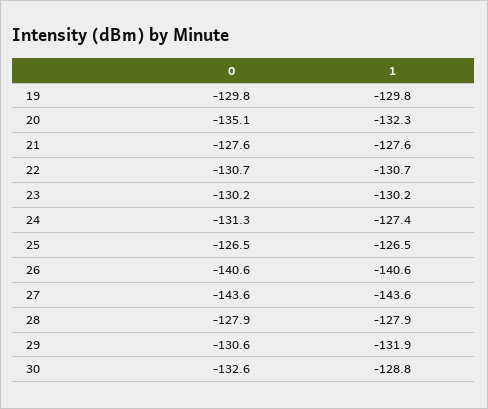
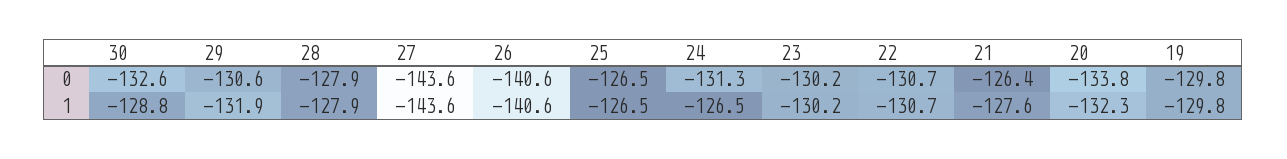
  {
    "0": {
      "19": -129.8,
-     "20": -135.1,
+     "20": -133.8,
-     "21": -127.6,
+     "21": -126.4,
      "22": -130.7,
      "23": -130.2,
      "24": -131.3,
      "25": -126.5,
      "26": -140.6,
      "27": -143.6,
      "28": -127.9,
      "29": -130.6,
      "30": -132.6
    },
    "1": {
      "19": -129.8,
      "20": -132.3,
      "21": -127.6,
      "22": -130.7,
      "23": -130.2,
-     "24": -127.4,
+     "24": -126.5,
      "25": -126.5,
      "26": -140.6,
      "27": -143.6,
      "28": -127.9,
      "29": -131.9,
      "30": -128.8
    }
  }

